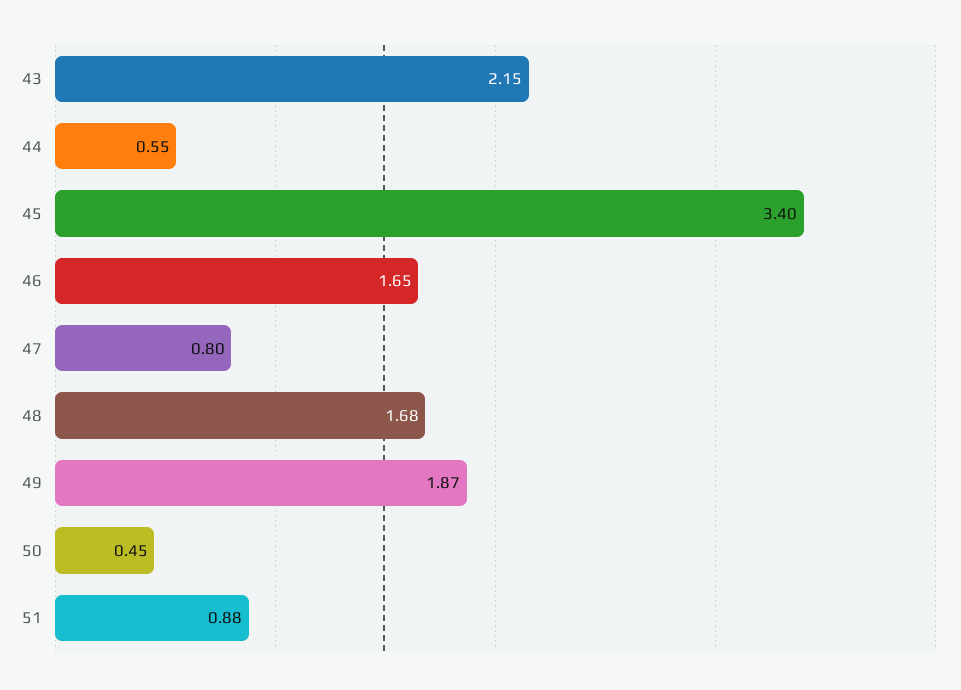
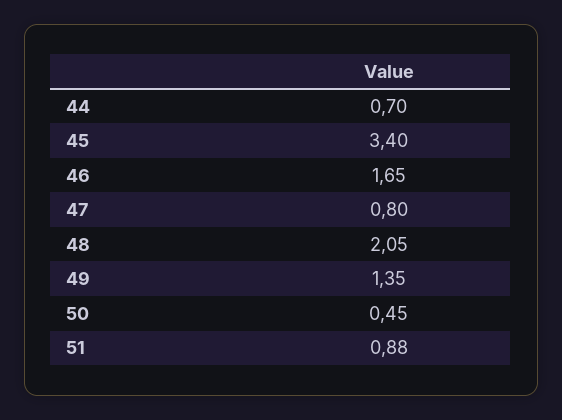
  {
-   "43": 2.15,
-   "44": 0.55,
+   "44": 0.7,
    "45": 3.4,
    "46": 1.65,
    "47": 0.8,
-   "48": 1.68,
+   "48": 2.05,
-   "49": 1.87,
+   "49": 1.35,
    "50": 0.45,
    "51": 0.88
  }

